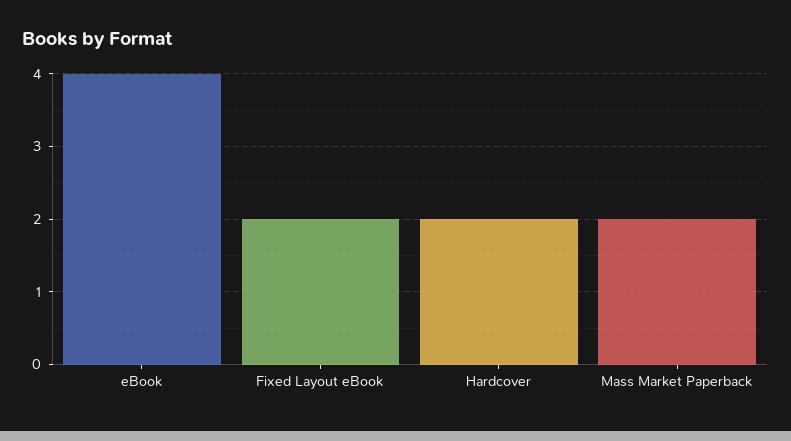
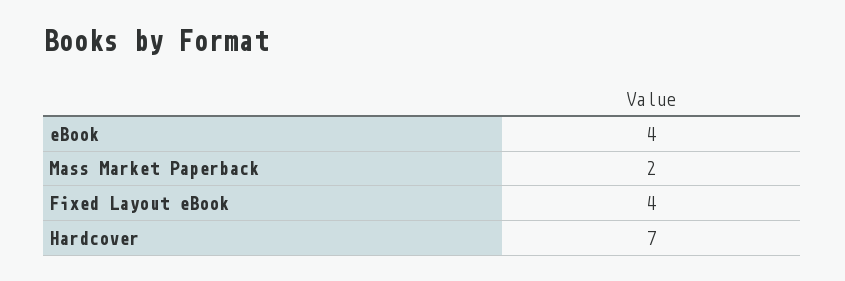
  {
    "eBook": 4,
-   "Fixed Layout eBook": 2,
+   "Fixed Layout eBook": 4,
-   "Hardcover": 2,
+   "Hardcover": 7,
    "Mass Market Paperback": 2
  }

